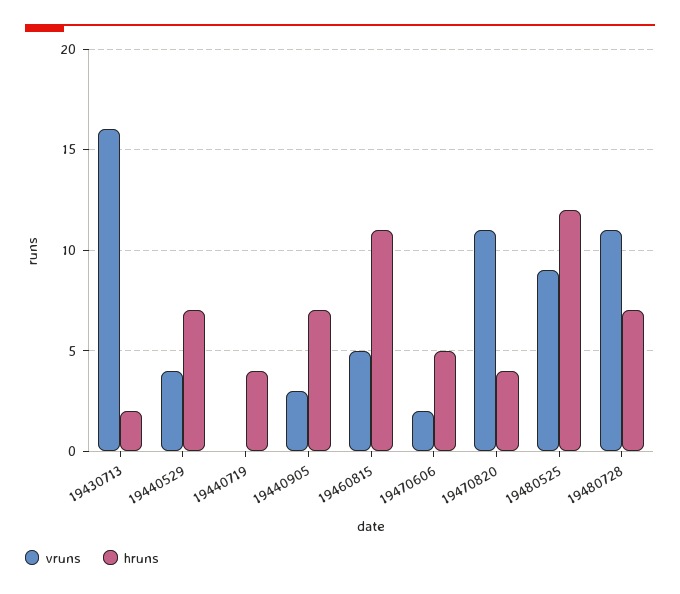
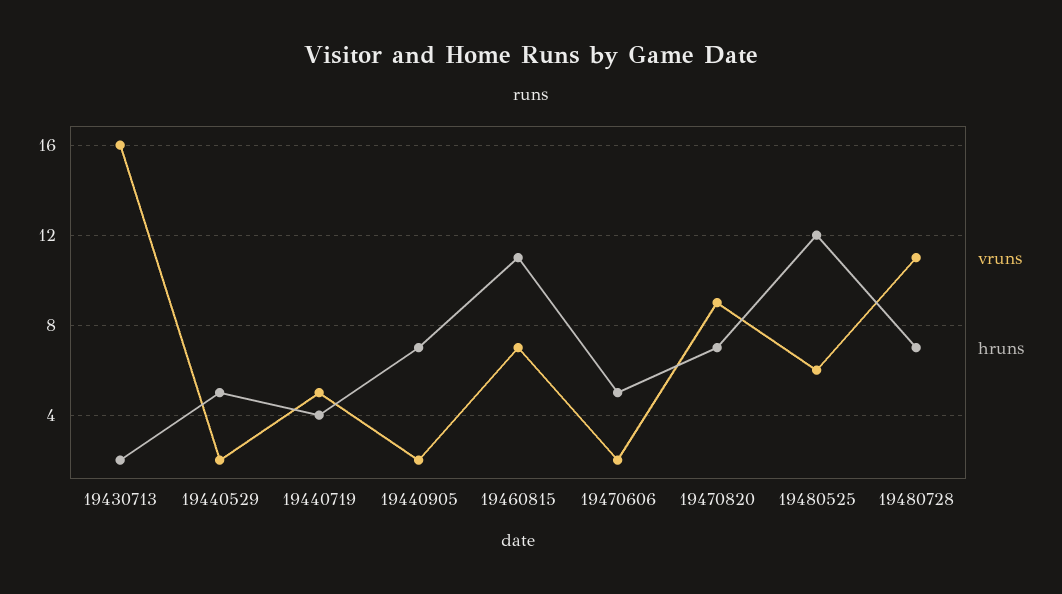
  {
    "vruns": {
      "19430713": 16,
-     "19440529": 4,
+     "19440529": 2,
-     "19440719": 0,
+     "19440719": 5,
-     "19440905": 3,
+     "19440905": 2,
-     "19460815": 5,
+     "19460815": 7,
      "19470606": 2,
-     "19470820": 11,
+     "19470820": 9,
-     "19480525": 9,
+     "19480525": 6,
      "19480728": 11
    },
    "hruns": {
      "19430713": 2,
-     "19440529": 7,
+     "19440529": 5,
      "19440719": 4,
      "19440905": 7,
      "19460815": 11,
      "19470606": 5,
-     "19470820": 4,
+     "19470820": 7,
      "19480525": 12,
      "19480728": 7
    }
  }

